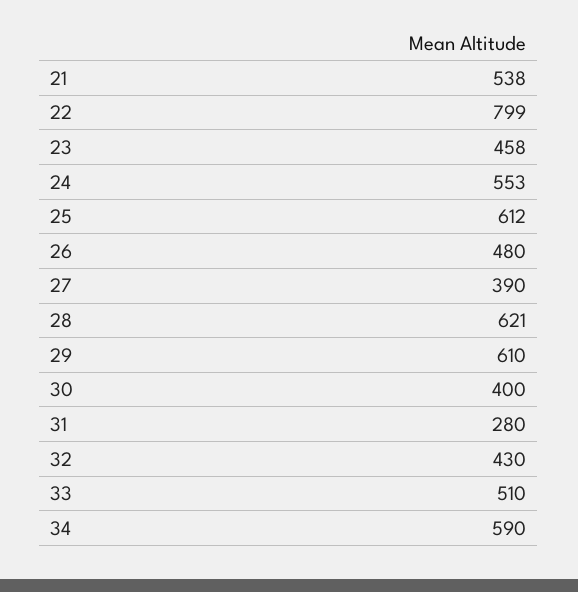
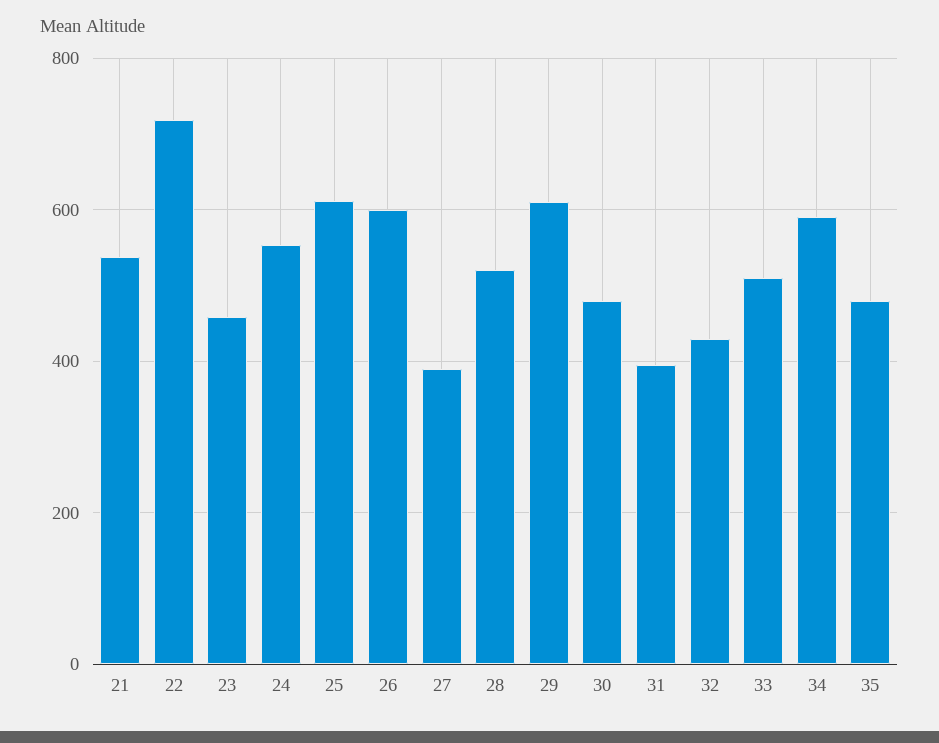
  {
    "21": 538,
-   "22": 799,
+   "22": 720,
    "23": 458,
    "24": 553,
    "25": 612,
-   "26": 480,
+   "26": 600,
    "27": 390,
-   "28": 621,
+   "28": 520,
    "29": 610,
-   "30": 400,
+   "30": 480,
-   "31": 280,
+   "31": 400,
    "32": 430,
    "33": 510,
-   "34": 590
+   "34": 590,
+   "35": 480
  }

